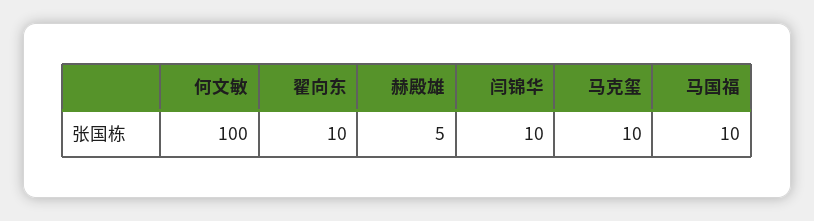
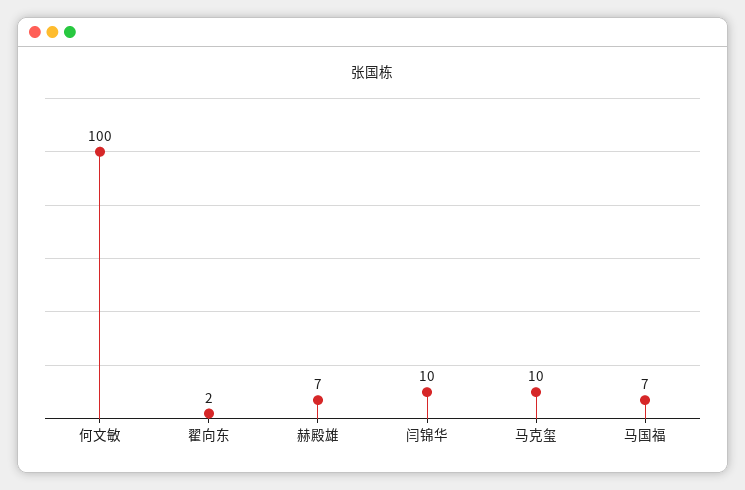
  {
    "何文敏": 100,
-   "翟向东": 10,
+   "翟向东": 2,
-   "赫殿雄": 5,
+   "赫殿雄": 7,
    "闫锦华": 10,
    "马克玺": 10,
-   "马国福": 10
+   "马国福": 7
  }

